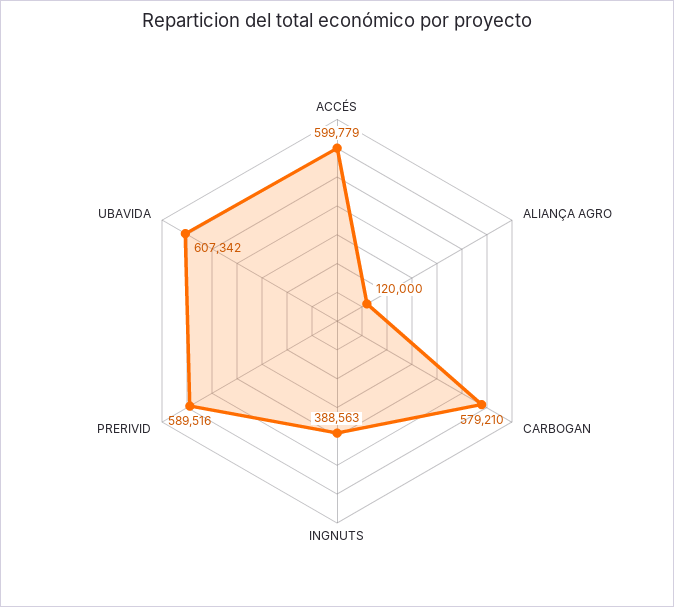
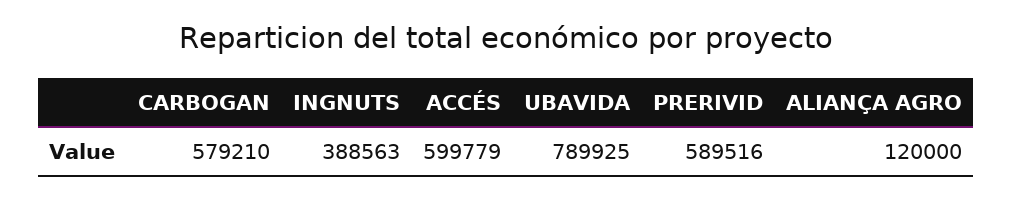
  {
    "ACCÉS": 599779,
    "ALIANÇA AGRO": 120000,
    "CARBOGAN": 579210,
    "INGNUTS": 388563,
    "PRERIVID": 589516,
-   "UBAVIDA": 607342
+   "UBAVIDA": 789925
  }

